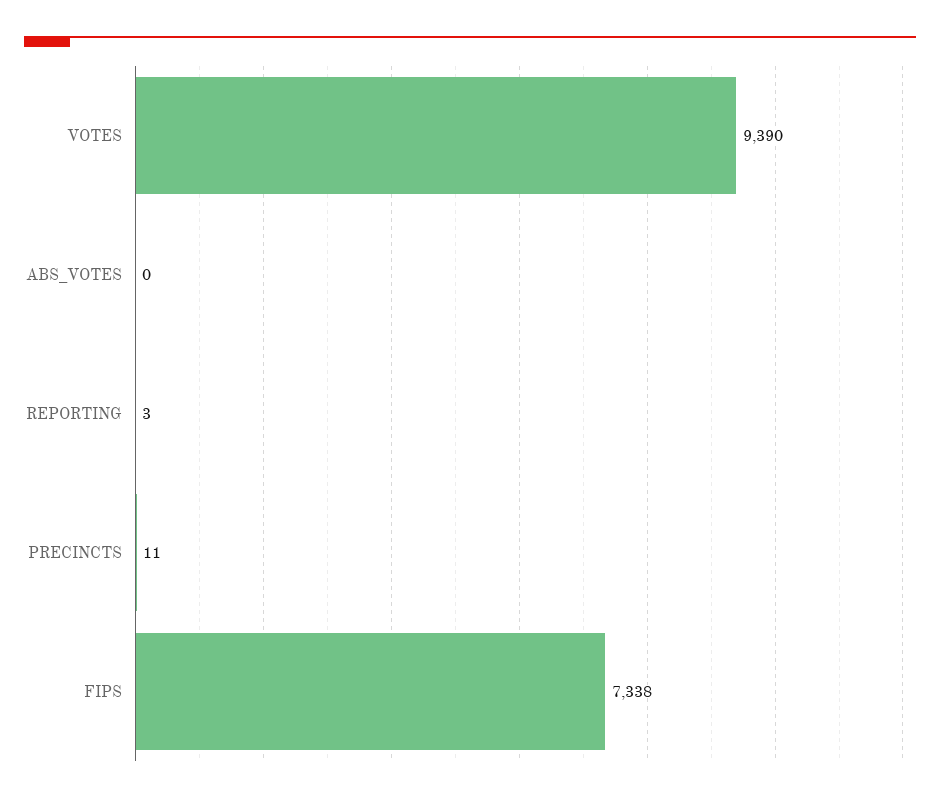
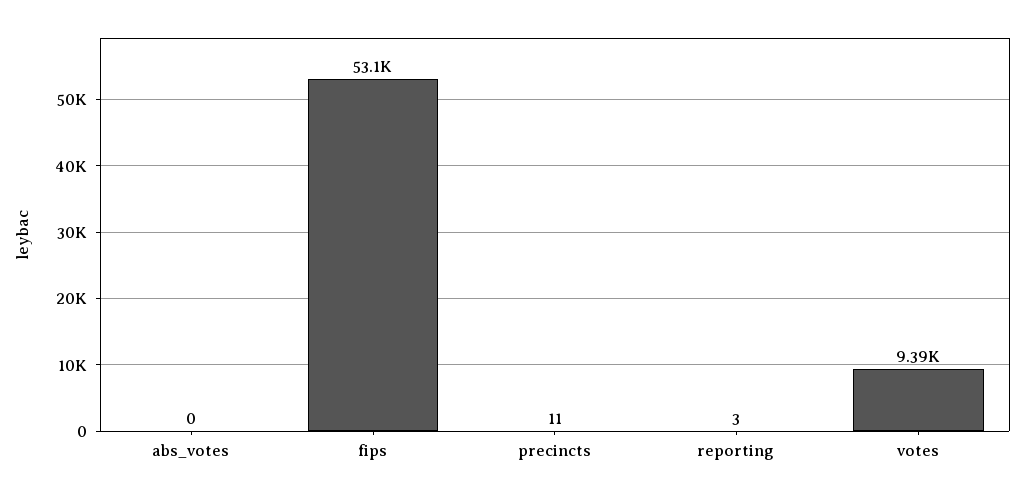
  {
    "VOTES": 9390,
    "ABS_VOTES": 0,
    "REPORTING": 3,
    "PRECINCTS": 11,
-   "FIPS": 7338
+   "FIPS": 53100
  }

